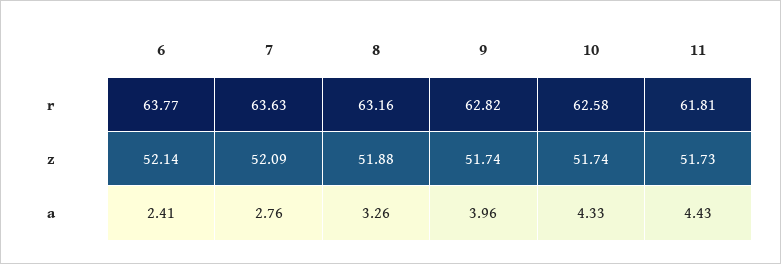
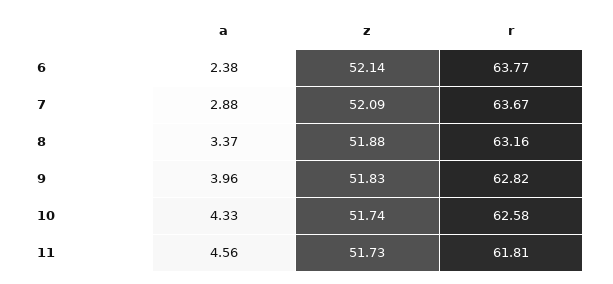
  {
    "6": {
      "r": 63.77,
      "z": 52.14,
-     "a": 2.41
+     "a": 2.38
    },
    "7": {
-     "r": 63.63,
+     "r": 63.67,
      "z": 52.09,
-     "a": 2.76
+     "a": 2.88
    },
    "8": {
      "r": 63.16,
      "z": 51.88,
-     "a": 3.26
+     "a": 3.37
    },
    "9": {
      "r": 62.82,
-     "z": 51.74,
+     "z": 51.83,
      "a": 3.96
    },
    "10": {
      "r": 62.58,
      "z": 51.74,
      "a": 4.33
    },
    "11": {
      "r": 61.81,
      "z": 51.73,
-     "a": 4.43
+     "a": 4.56
    }
  }

